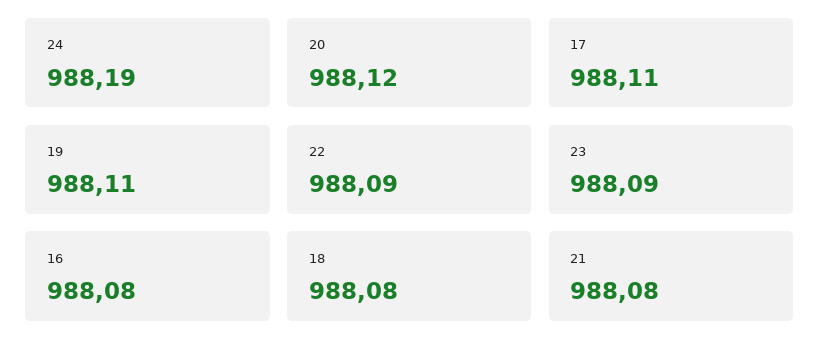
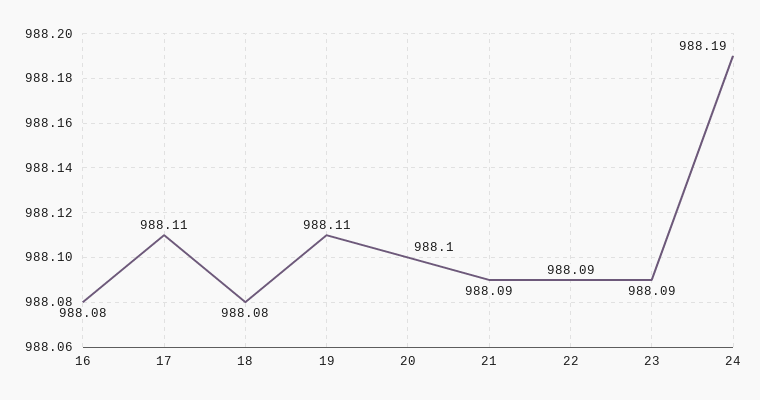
  {
    "24": 988.19,
-   "20": 988.12,
+   "20": 988.1,
    "17": 988.11,
    "19": 988.11,
    "22": 988.09,
    "23": 988.09,
    "16": 988.08,
    "18": 988.08,
-   "21": 988.08
+   "21": 988.09
  }

